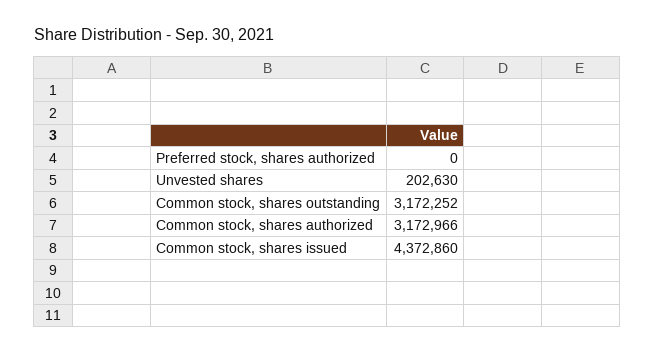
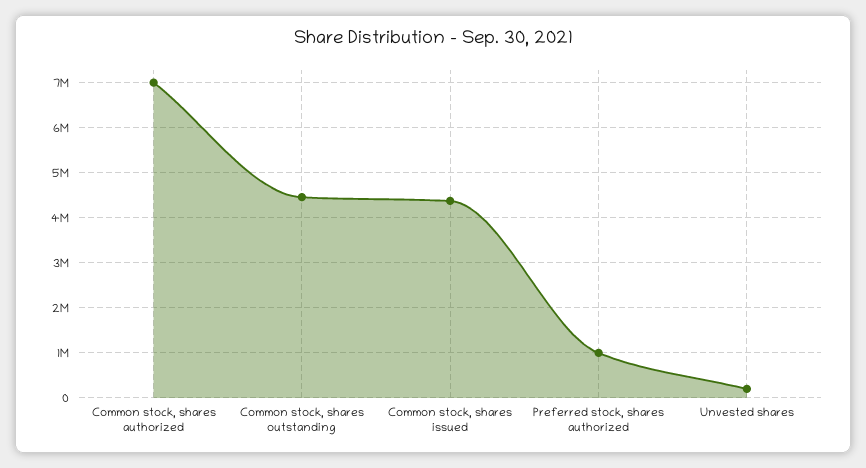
  {
-   "Preferred stock, shares authorized": 0,
+   "Preferred stock, shares authorized": 1000000,
    "Unvested shares": 202630,
-   "Common stock, shares outstanding": 3172252,
+   "Common stock, shares outstanding": 4400000,
-   "Common stock, shares authorized": 3172966,
+   "Common stock, shares authorized": 7000000,
    "Common stock, shares issued": 4372860
  }

